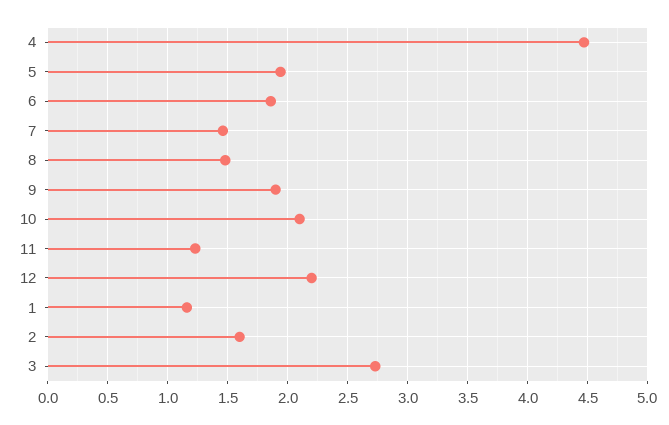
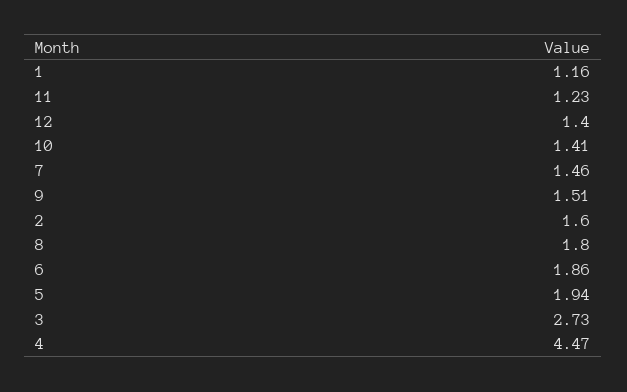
  {
    "4": 4.47,
    "5": 1.94,
    "6": 1.86,
    "7": 1.46,
-   "8": 1.5,
+   "8": 1.8,
-   "9": 1.9,
+   "9": 1.51,
-   "10": 2.1,
+   "10": 1.41,
    "11": 1.23,
-   "12": 2.2,
+   "12": 1.4,
    "1": 1.16,
    "2": 1.6,
    "3": 2.73
  }

